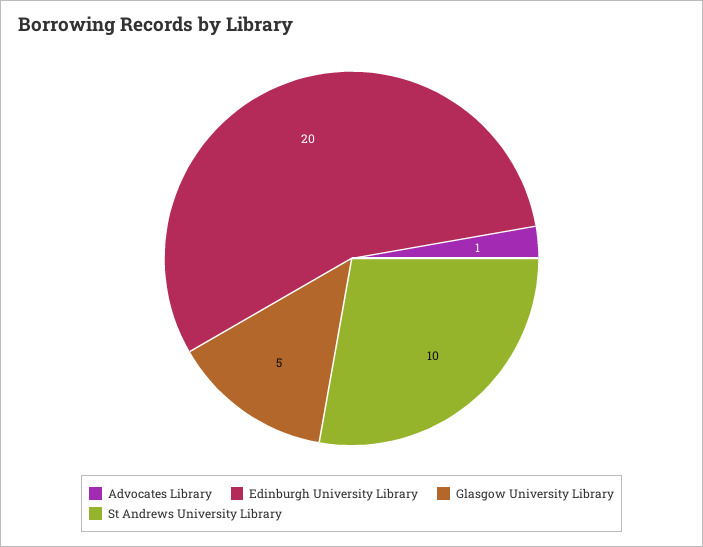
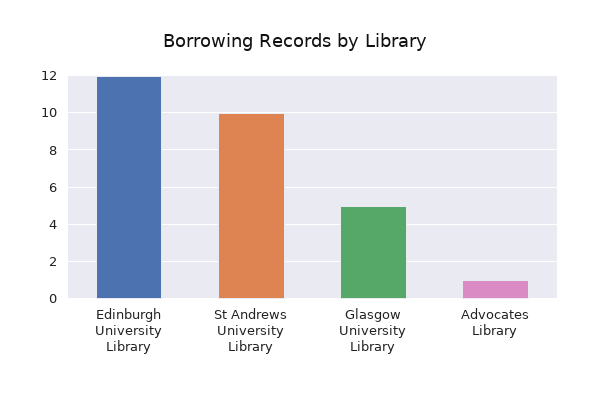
  {
    "Advocates Library": 1,
-   "Edinburgh University Library": 20,
+   "Edinburgh University Library": 12,
    "Glasgow University Library": 5,
    "St Andrews University Library": 10
  }

